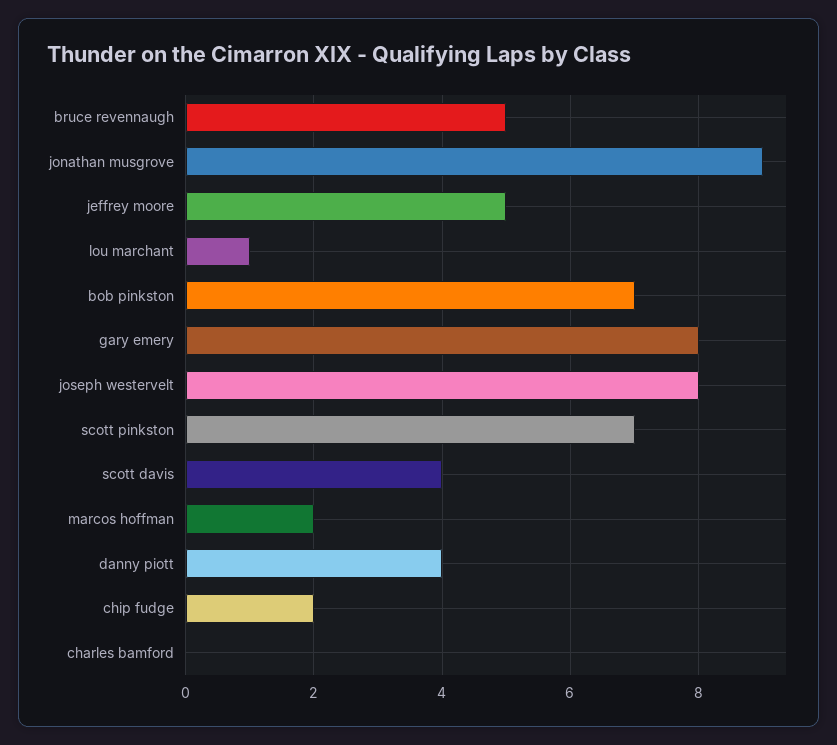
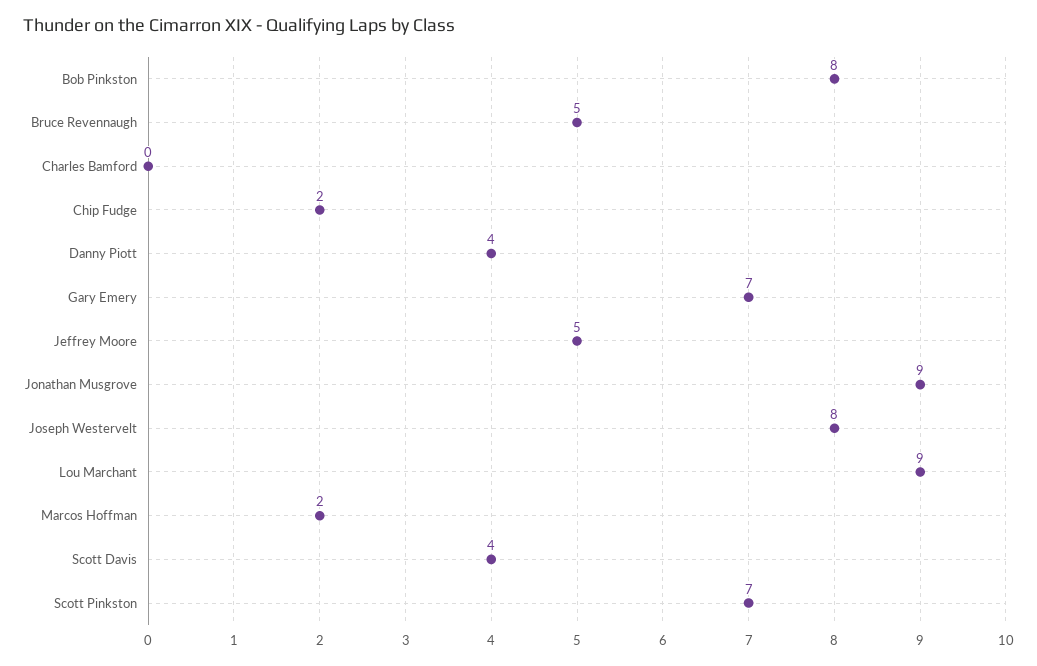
  {
    "bruce revennaugh": 5,
    "jonathan musgrove": 9,
    "jeffrey moore": 5,
-   "lou marchant": 1,
+   "lou marchant": 9,
-   "bob pinkston": 7,
+   "bob pinkston": 8,
-   "gary emery": 8,
+   "gary emery": 7,
    "joseph westervelt": 8,
    "scott pinkston": 7,
    "scott davis": 4,
    "marcos hoffman": 2,
    "danny piott": 4,
    "chip fudge": 2,
    "charles bamford": 0
  }

